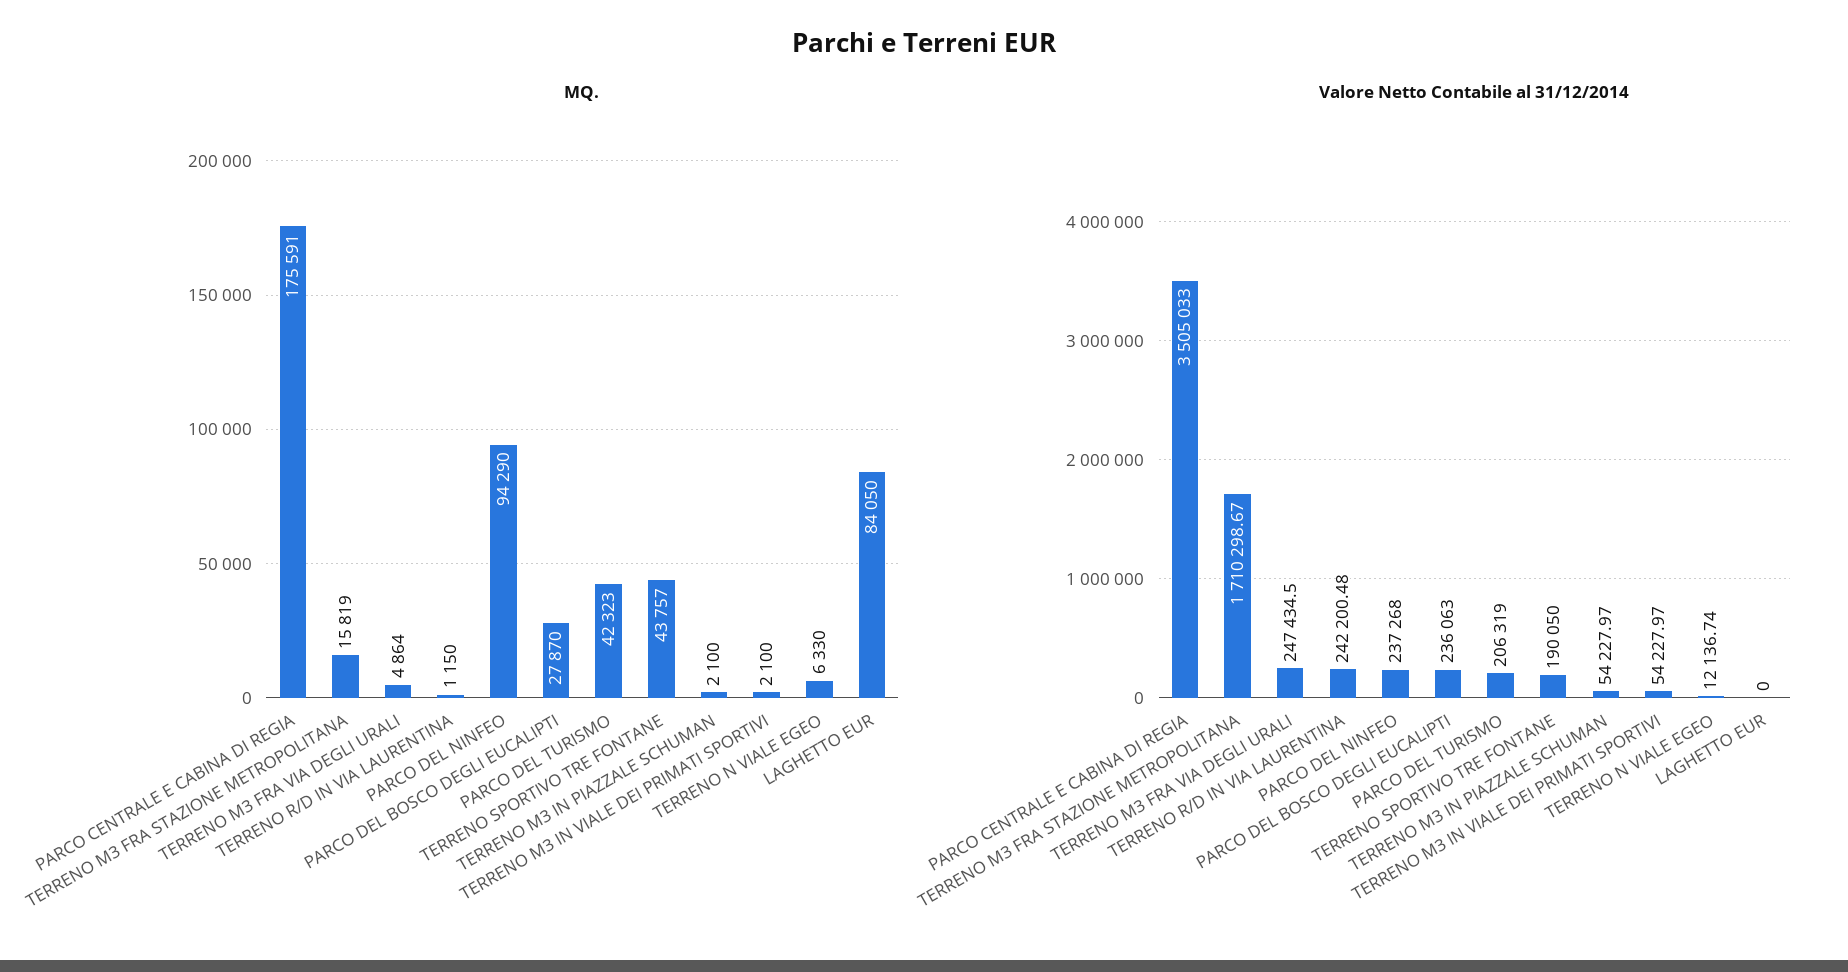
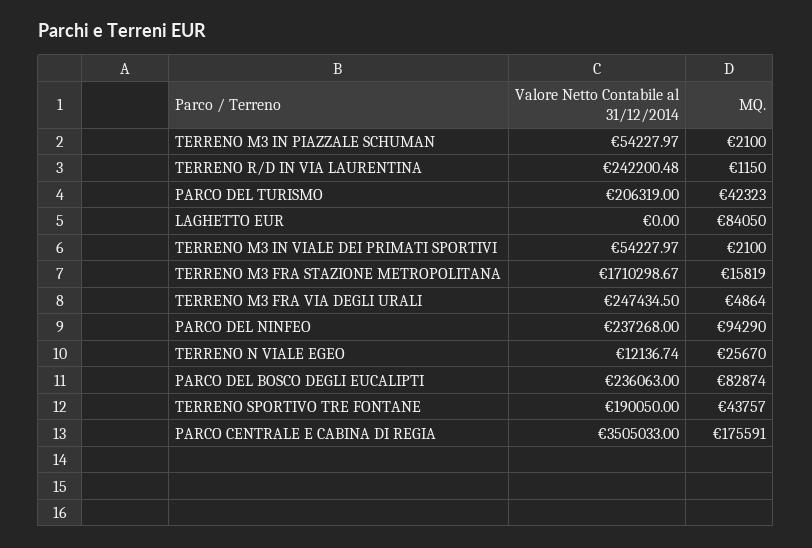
  {
    "MQ.": {
      "PARCO CENTRALE E CABINA DI REGIA": 175591,
      "TERRENO M3 FRA STAZIONE METROPOLITANA": 15819,
      "TERRENO M3 FRA VIA DEGLI URALI": 4864,
      "TERRENO R/D IN VIA LAURENTINA": 1150,
      "PARCO DEL NINFEO": 94290,
-     "PARCO DEL BOSCO DEGLI EUCALIPTI": 27870,
+     "PARCO DEL BOSCO DEGLI EUCALIPTI": 82874,
      "PARCO DEL TURISMO": 42323,
      "TERRENO SPORTIVO TRE FONTANE": 43757,
      "TERRENO M3 IN PIAZZALE SCHUMAN": 2100,
      "TERRENO M3 IN VIALE DEI PRIMATI SPORTIVI": 2100,
-     "TERRENO N VIALE EGEO": 6330,
+     "TERRENO N VIALE EGEO": 25670,
      "LAGHETTO EUR": 84050
    },
    "Valore Netto Contabile al 31/12/2014": {
      "PARCO CENTRALE E CABINA DI REGIA": 3505033,
      "TERRENO M3 FRA STAZIONE METROPOLITANA": 1710298.67,
      "TERRENO M3 FRA VIA DEGLI URALI": 247434.5,
      "TERRENO R/D IN VIA LAURENTINA": 242200.48,
      "PARCO DEL NINFEO": 237268,
      "PARCO DEL BOSCO DEGLI EUCALIPTI": 236063,
      "PARCO DEL TURISMO": 206319,
      "TERRENO SPORTIVO TRE FONTANE": 190050,
      "TERRENO M3 IN PIAZZALE SCHUMAN": 54227.97,
      "TERRENO M3 IN VIALE DEI PRIMATI SPORTIVI": 54227.97,
      "TERRENO N VIALE EGEO": 12136.74,
      "LAGHETTO EUR": 0
    }
  }

